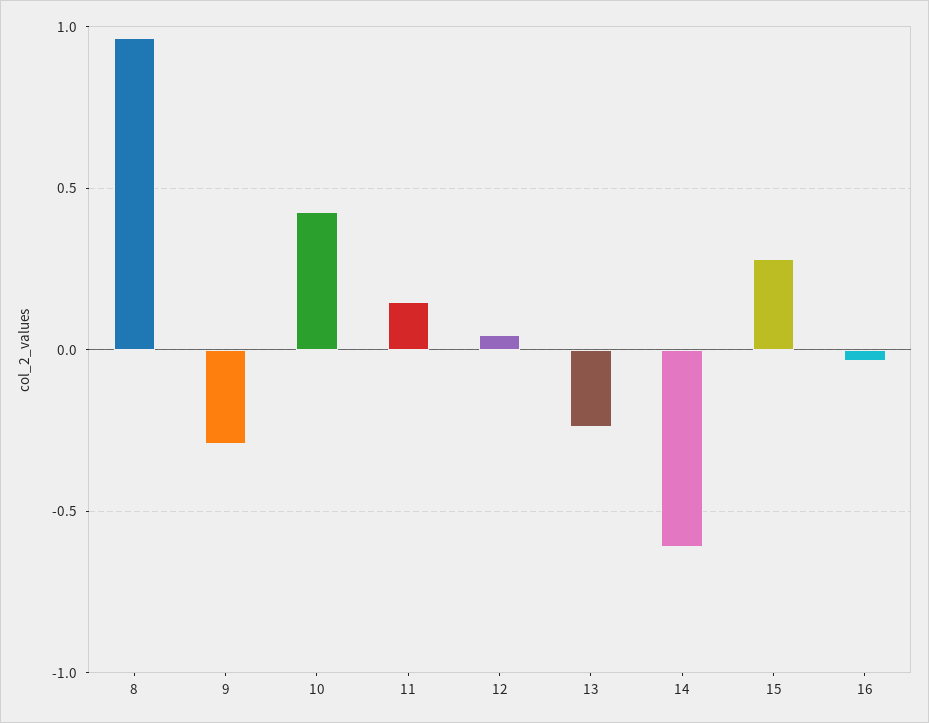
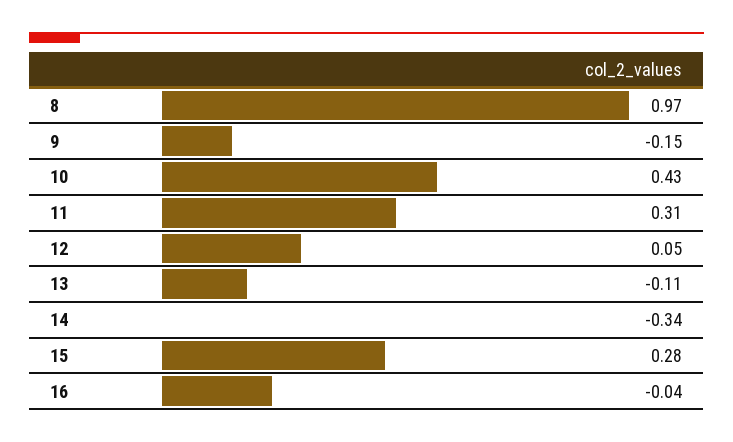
  {
    "8": 0.97,
-   "9": -0.3,
+   "9": -0.15,
    "10": 0.43,
-   "11": 0.15,
+   "11": 0.31,
    "12": 0.05,
-   "13": -0.25,
+   "13": -0.11,
-   "14": -0.6,
+   "14": -0.34,
    "15": 0.28,
    "16": -0.04
  }

